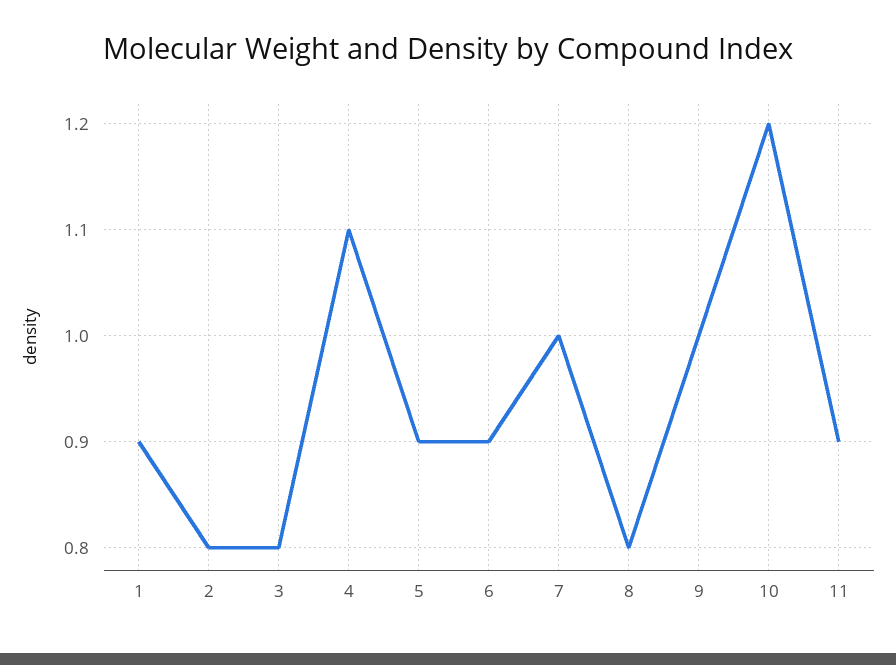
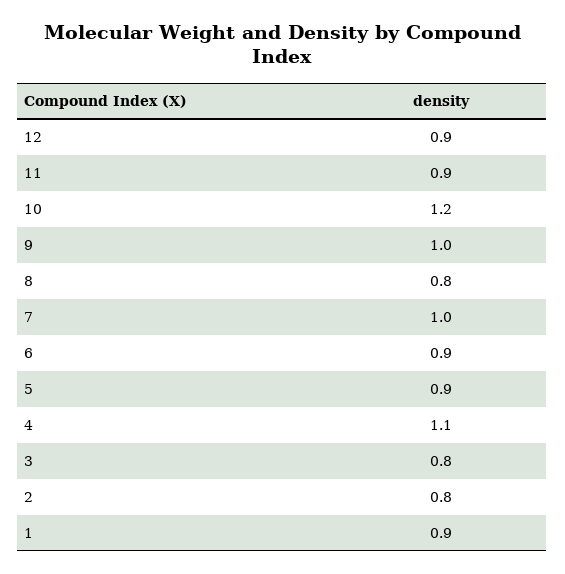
  {
    "1": 0.9,
    "2": 0.8,
    "3": 0.8,
    "4": 1.1,
    "5": 0.9,
    "6": 0.9,
    "7": 1,
    "8": 0.8,
    "9": 1,
    "10": 1.2,
-   "11": 0.9
+   "11": 0.9,
+   "12": 0.9
  }

